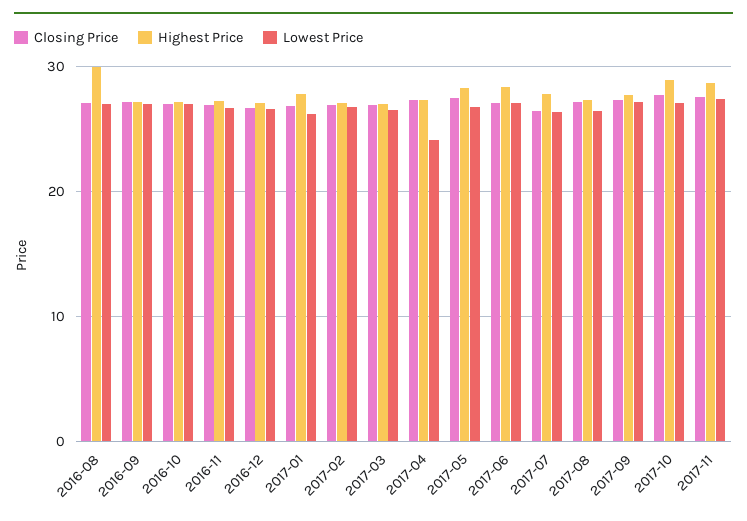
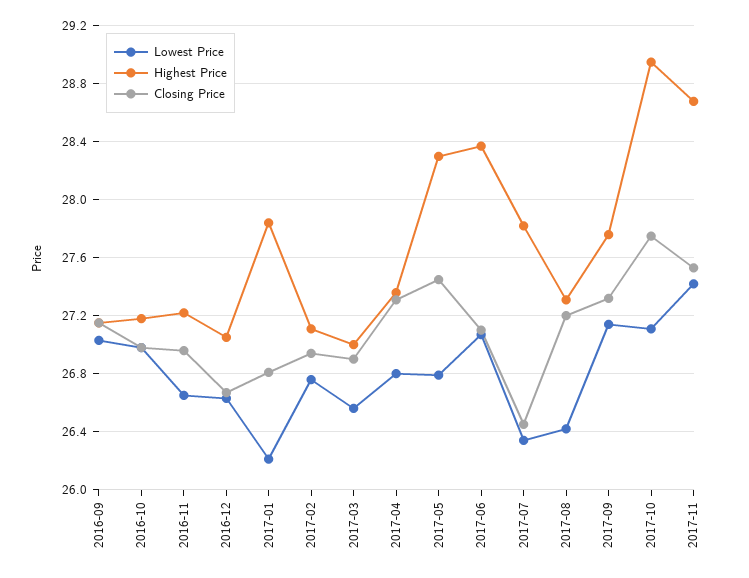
  {
    "Closing Price": {
-     "2016-08": 27,
      "2016-09": 27.15,
      "2016-10": 27,
      "2016-11": 26.95,
      "2016-12": 26.65,
      "2017-01": 26.8,
      "2017-02": 26.95,
      "2017-03": 26.9,
      "2017-04": 27.3,
      "2017-05": 27.45,
      "2017-06": 27.1,
      "2017-07": 26.45,
      "2017-08": 27.2,
      "2017-09": 27.3,
      "2017-10": 27.75,
      "2017-11": 27.55
    },
    "Highest Price": {
-     "2016-08": 30,
      "2016-09": 27.15,
      "2016-10": 27.2,
      "2016-11": 27.2,
      "2016-12": 27.05,
      "2017-01": 27.85,
      "2017-02": 27.1,
      "2017-03": 27,
      "2017-04": 27.35,
      "2017-05": 28.3,
      "2017-06": 28.35,
      "2017-07": 27.8,
      "2017-08": 27.3,
      "2017-09": 27.75,
      "2017-10": 28.95,
      "2017-11": 28.7
    },
    "Lowest Price": {
-     "2016-08": 27,
      "2016-09": 27.05,
      "2016-10": 27,
      "2016-11": 26.65,
      "2016-12": 26.65,
      "2017-01": 26.2,
      "2017-02": 26.75,
      "2017-03": 26.55,
-     "2017-04": 24,
+     "2017-04": 26.8,
      "2017-05": 26.8,
      "2017-06": 27.05,
      "2017-07": 26.35,
      "2017-08": 26.4,
      "2017-09": 27.15,
      "2017-10": 27.1,
      "2017-11": 27.4
    }
  }

